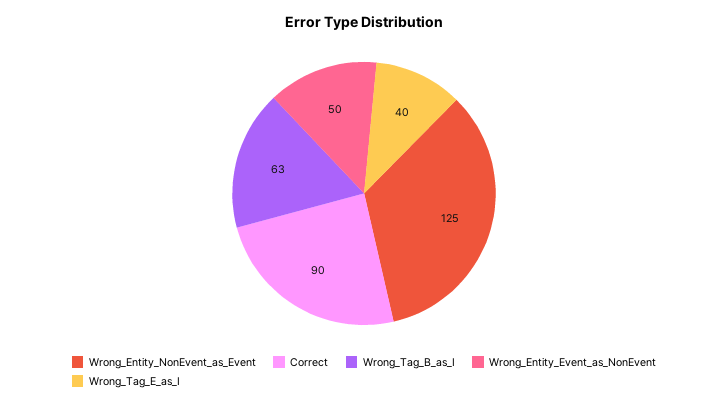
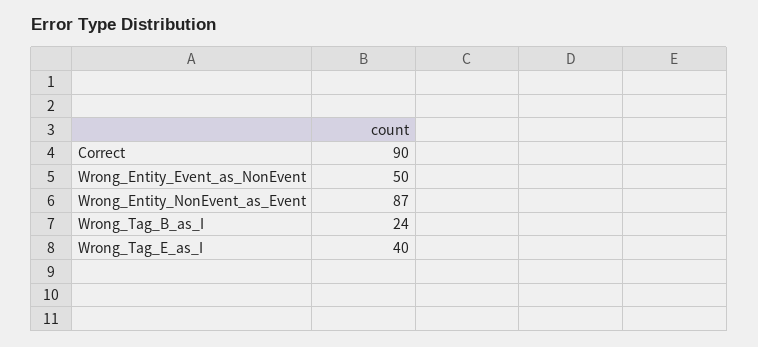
  {
-   "Wrong_Entity_NonEvent_as_Event": 125,
+   "Wrong_Entity_NonEvent_as_Event": 87,
    "Correct": 90,
-   "Wrong_Tag_B_as_I": 63,
+   "Wrong_Tag_B_as_I": 24,
    "Wrong_Entity_Event_as_NonEvent": 50,
    "Wrong_Tag_E_as_I": 40
  }

